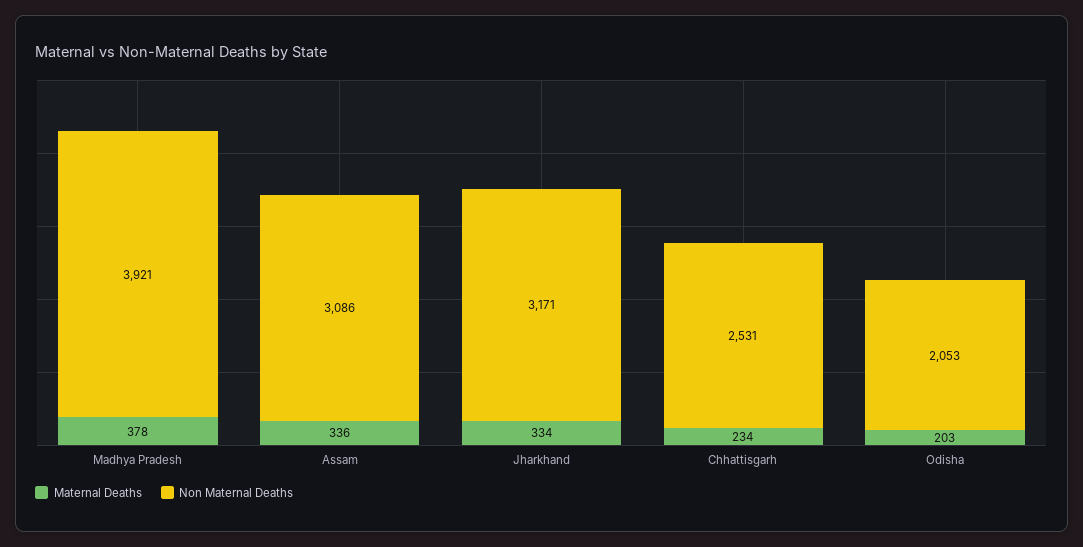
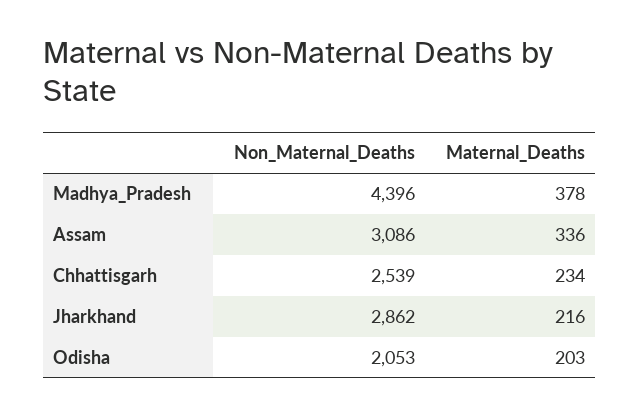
  {
    "Maternal Deaths": {
      "Madhya Pradesh": 378,
      "Assam": 336,
-     "Jharkhand": 334,
+     "Jharkhand": 216,
      "Chhattisgarh": 234,
      "Odisha": 203
    },
    "Non Maternal Deaths": {
-     "Madhya Pradesh": 3921,
+     "Madhya Pradesh": 4396,
      "Assam": 3086,
-     "Jharkhand": 3171,
+     "Jharkhand": 2862,
-     "Chhattisgarh": 2531,
+     "Chhattisgarh": 2539,
      "Odisha": 2053
    }
  }

